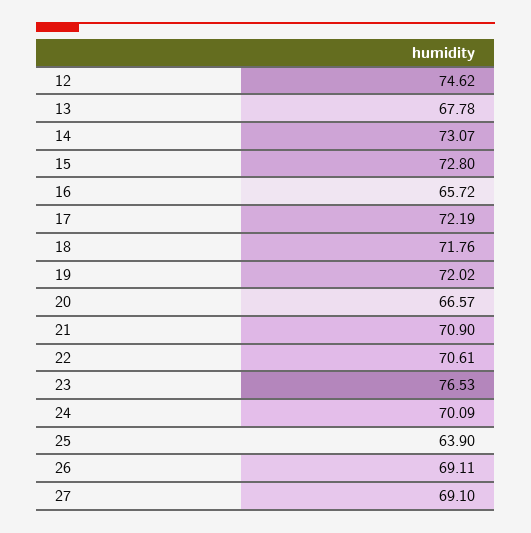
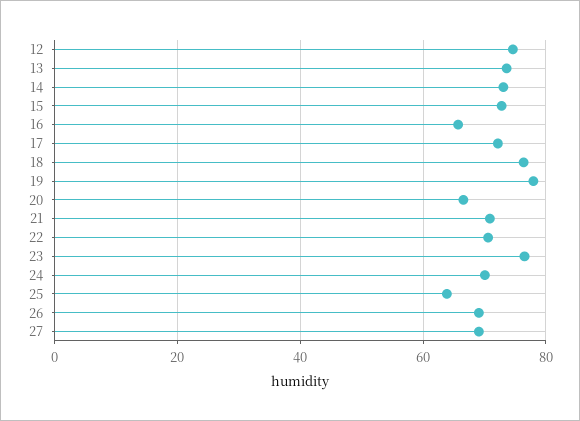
  {
    "12": 74.62,
-   "13": 67.78,
+   "13": 74,
    "14": 73.07,
    "15": 72.8,
    "16": 65.72,
    "17": 72.19,
-   "18": 71.76,
+   "18": 76,
-   "19": 72.02,
+   "19": 78,
    "20": 66.57,
    "21": 70.9,
    "22": 70.61,
    "23": 76.53,
    "24": 70.09,
    "25": 63.9,
    "26": 69.11,
    "27": 69.1
  }

